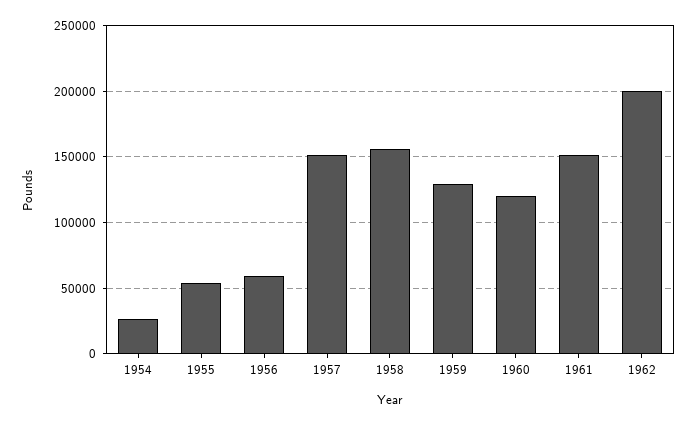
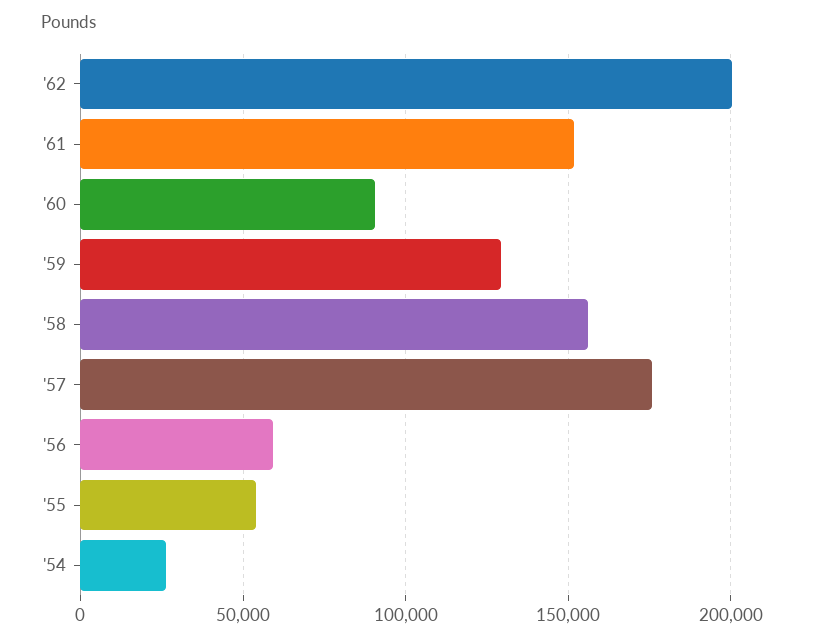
  {
    "1954": 25000,
    "1955": 55000,
    "1956": 60000,
-   "1957": 150000,
+   "1957": 175000,
    "1958": 155000,
    "1959": 130000,
-   "1960": 120000,
+   "1960": 90000,
    "1961": 150000,
    "1962": 200000
  }

